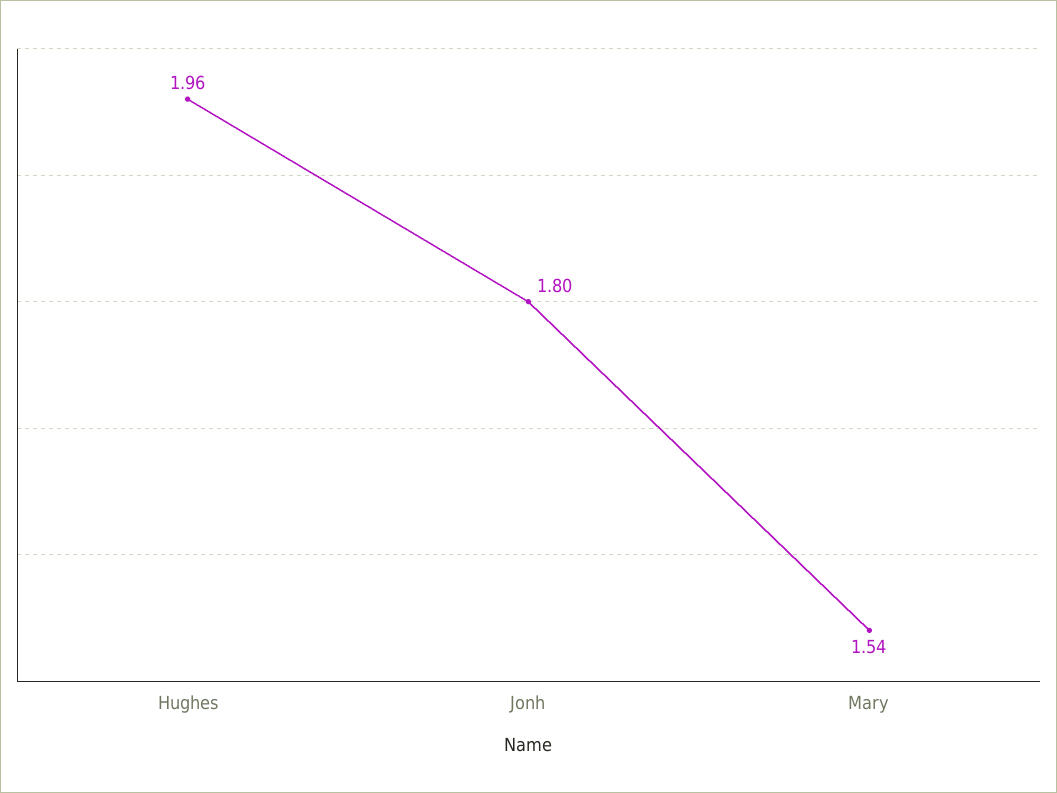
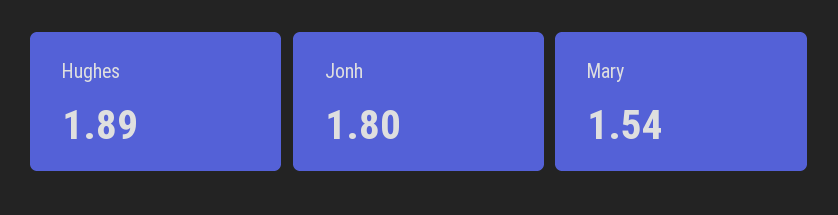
  {
-   "Hughes": 1.96,
+   "Hughes": 1.89,
    "Jonh": 1.8,
    "Mary": 1.54
  }

